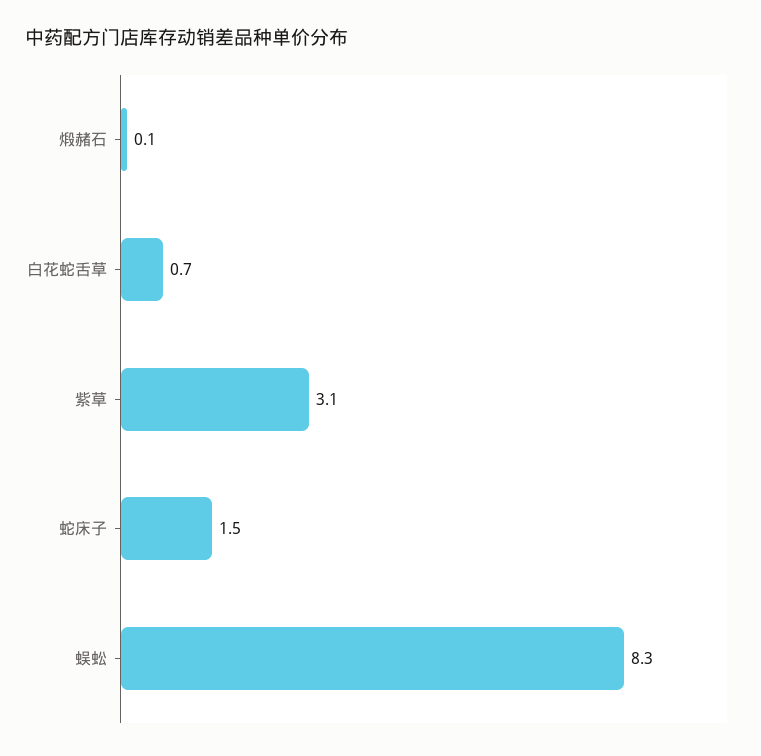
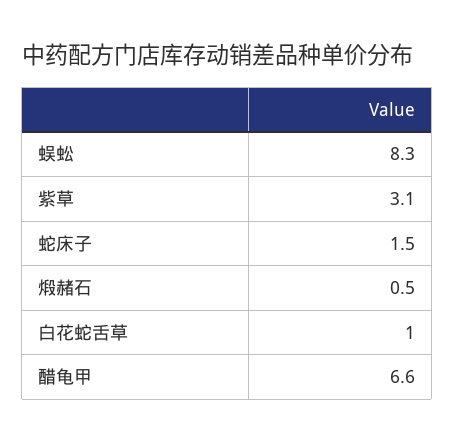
  {
-   "煅赭石": 0.1,
+   "煅赭石": 0.5,
-   "白花蛇舌草": 0.7,
+   "白花蛇舌草": 1,
    "紫草": 3.1,
    "蛇床子": 1.5,
-   "蜈蚣": 8.3
+   "蜈蚣": 8.3,
+   "醋龟甲": 6.6
  }

